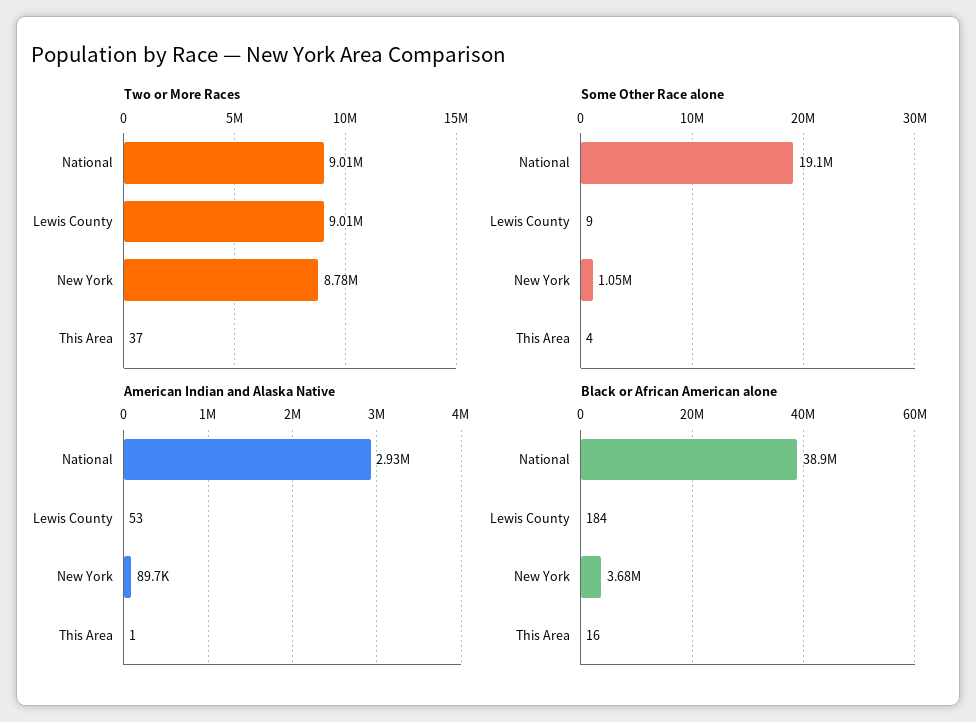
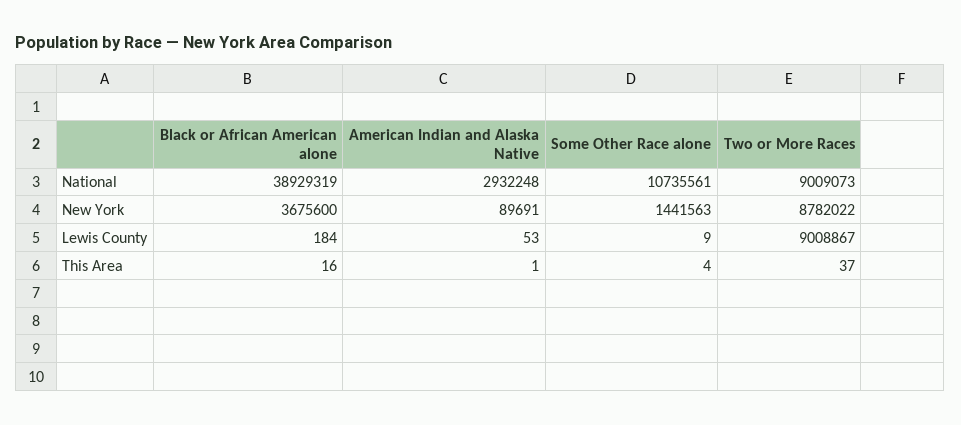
  {
    "Two or More Races": {
      "National": 9009073,
      "Lewis County": 9008867,
      "New York": 8782022,
      "This Area": 37
    },
    "Some Other Race alone": {
-     "National": 19100000,
+     "National": 10735561,
      "Lewis County": 9,
-     "New York": 1050000,
+     "New York": 1441563,
      "This Area": 4
    },
    "American Indian and Alaska Native": {
      "National": 2932248,
      "Lewis County": 53,
      "New York": 89691,
      "This Area": 1
    },
    "Black or African American alone": {
      "National": 38929319,
      "Lewis County": 184,
      "New York": 3675600,
      "This Area": 16
    }
  }

